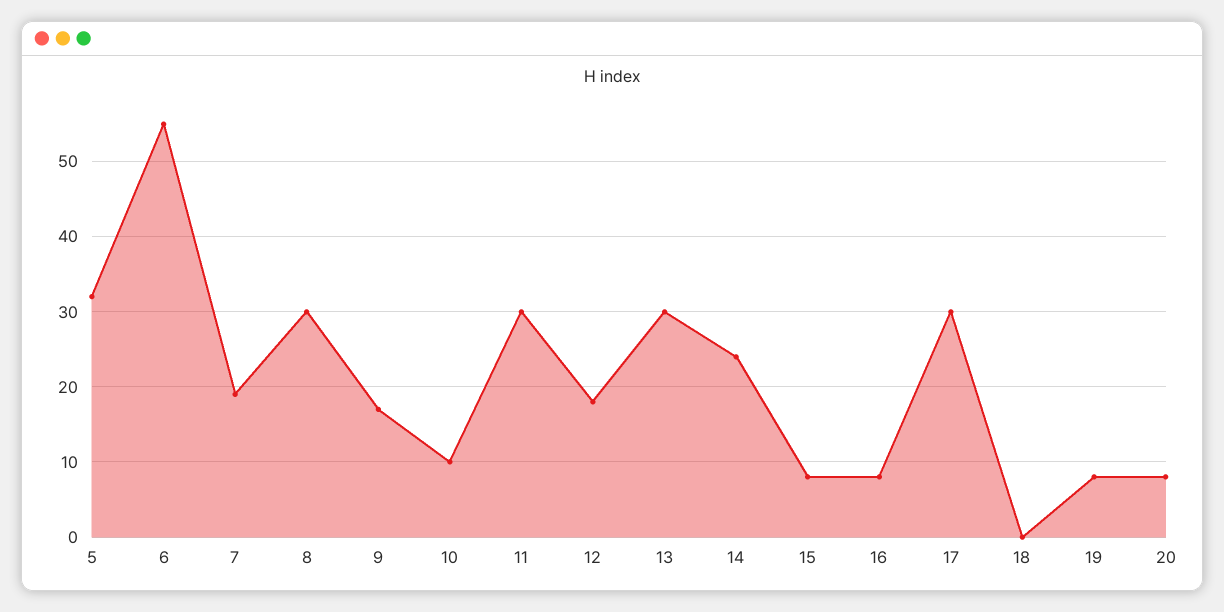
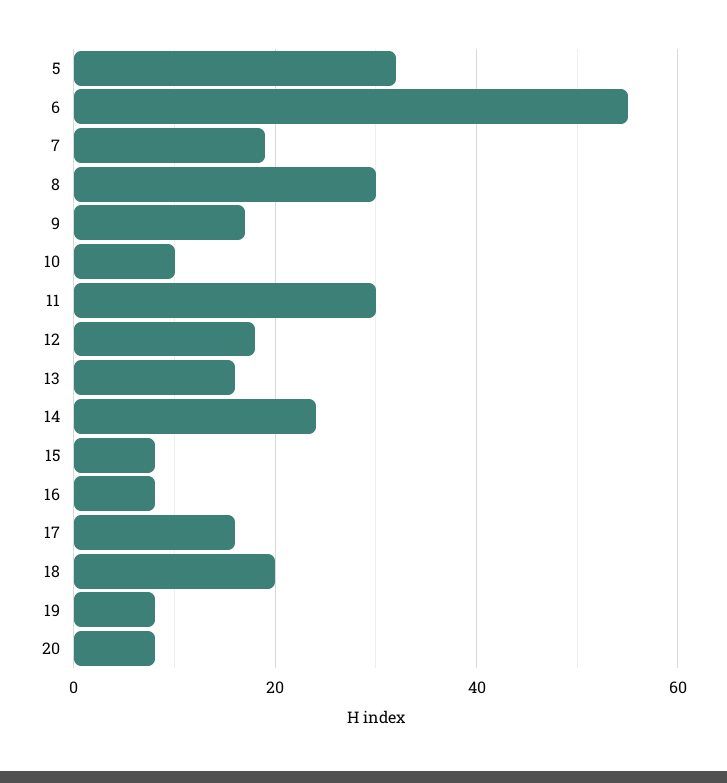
  {
    "5": 32,
    "6": 55,
    "7": 19,
    "8": 30,
    "9": 17,
    "10": 10,
    "11": 30,
    "12": 18,
-   "13": 30,
+   "13": 15,
    "14": 24,
    "15": 8,
    "16": 8,
-   "17": 30,
+   "17": 15,
-   "18": 0,
+   "18": 20,
    "19": 8,
    "20": 8
  }

